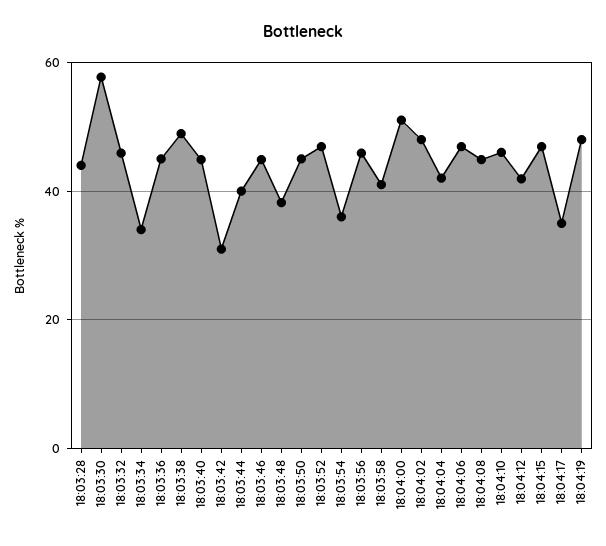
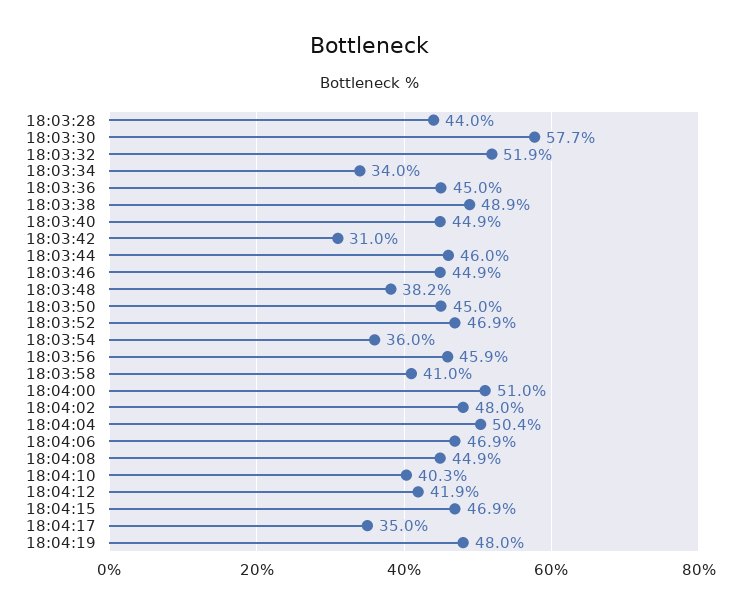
  {
    "18:03:28": 44,
    "18:03:30": 57.7,
-   "18:03:32": 46,
+   "18:03:32": 51.9,
    "18:03:34": 34,
    "18:03:36": 45,
    "18:03:38": 48.9,
    "18:03:40": 44.9,
    "18:03:42": 31,
-   "18:03:44": 40,
+   "18:03:44": 46,
    "18:03:46": 44.9,
    "18:03:48": 38.2,
    "18:03:50": 45,
    "18:03:52": 46.9,
    "18:03:54": 36,
    "18:03:56": 45.9,
    "18:03:58": 41,
    "18:04:00": 51,
    "18:04:02": 48,
-   "18:04:04": 42,
+   "18:04:04": 50.4,
    "18:04:06": 46.9,
    "18:04:08": 44.9,
-   "18:04:10": 46,
+   "18:04:10": 40.3,
    "18:04:12": 41.9,
    "18:04:15": 46.9,
    "18:04:17": 35,
    "18:04:19": 48
  }

